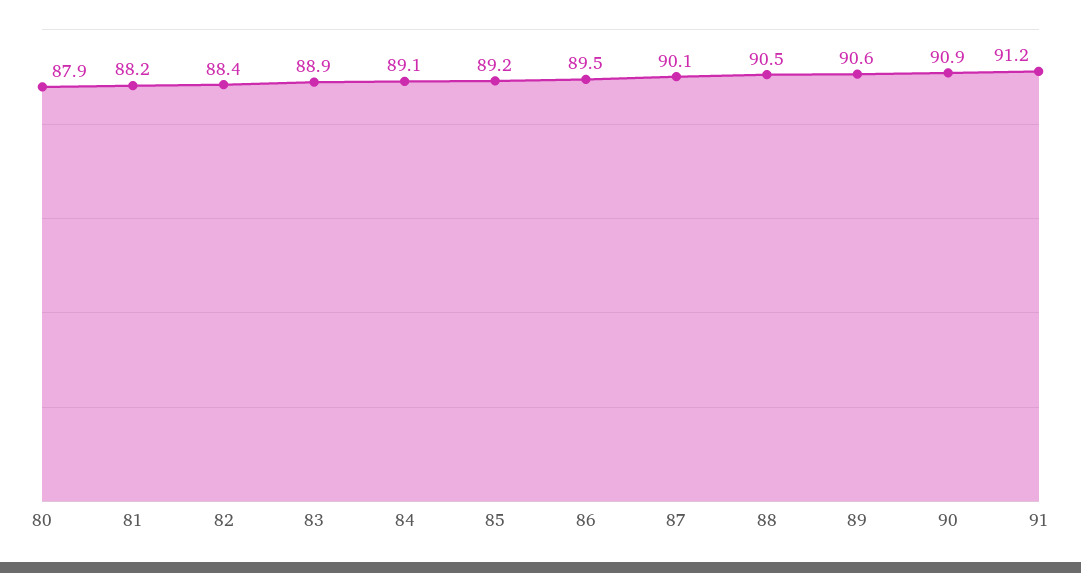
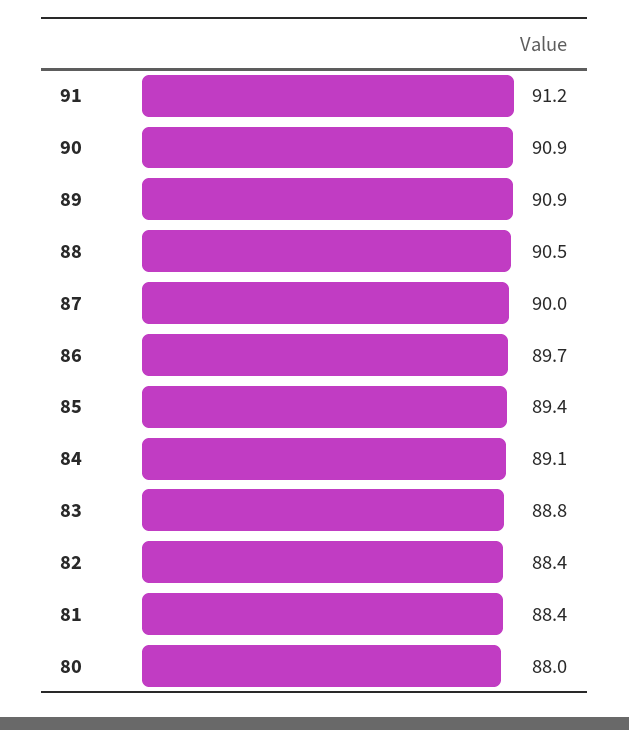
  {
-   "80": 87.9,
+   "80": 88,
-   "81": 88.2,
+   "81": 88.4,
    "82": 88.4,
-   "83": 88.9,
+   "83": 88.8,
    "84": 89.1,
-   "85": 89.2,
+   "85": 89.4,
-   "86": 89.5,
+   "86": 89.7,
-   "87": 90.1,
+   "87": 90,
    "88": 90.5,
-   "89": 90.6,
+   "89": 90.9,
    "90": 90.9,
    "91": 91.2
  }

